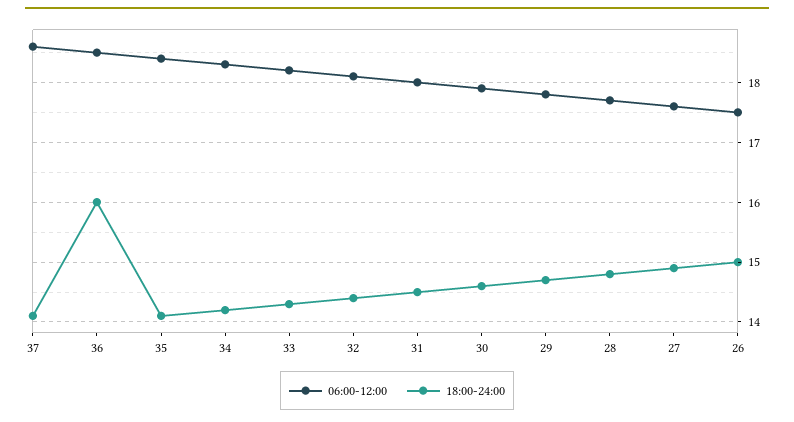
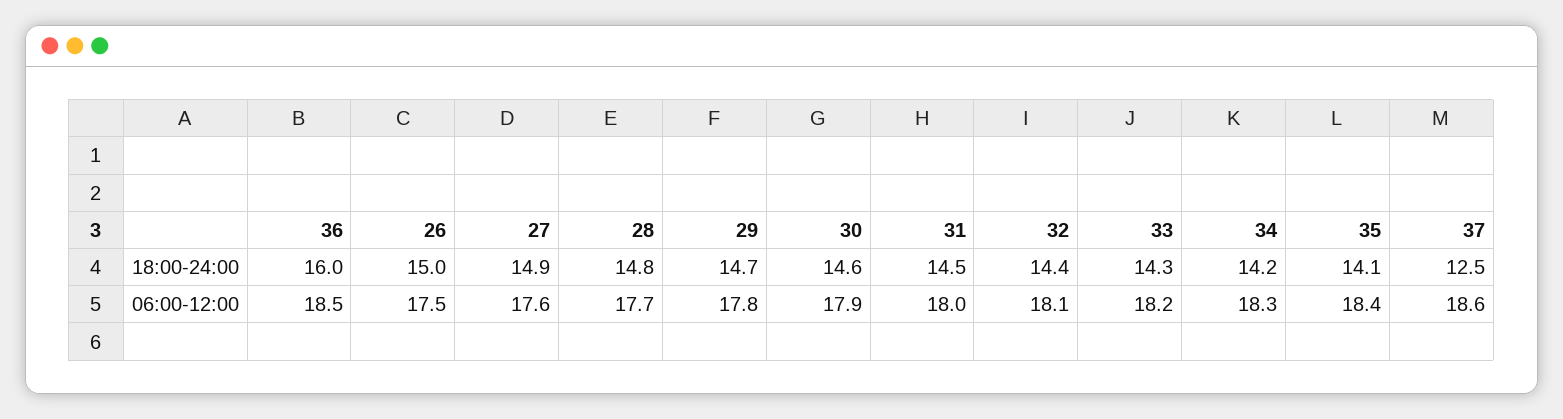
  {
    "06:00-12:00": {
      "37": 18.6,
      "36": 18.5,
      "35": 18.4,
      "34": 18.3,
      "33": 18.2,
      "32": 18.1,
      "31": 18,
      "30": 17.9,
      "29": 17.8,
      "28": 17.7,
      "27": 17.6,
      "26": 17.5
    },
    "18:00-24:00": {
-     "37": 14,
+     "37": 12.5,
      "36": 16,
      "35": 14.1,
      "34": 14.2,
      "33": 14.3,
      "32": 14.4,
      "31": 14.5,
      "30": 14.6,
      "29": 14.7,
      "28": 14.8,
      "27": 14.9,
      "26": 15
    }
  }

